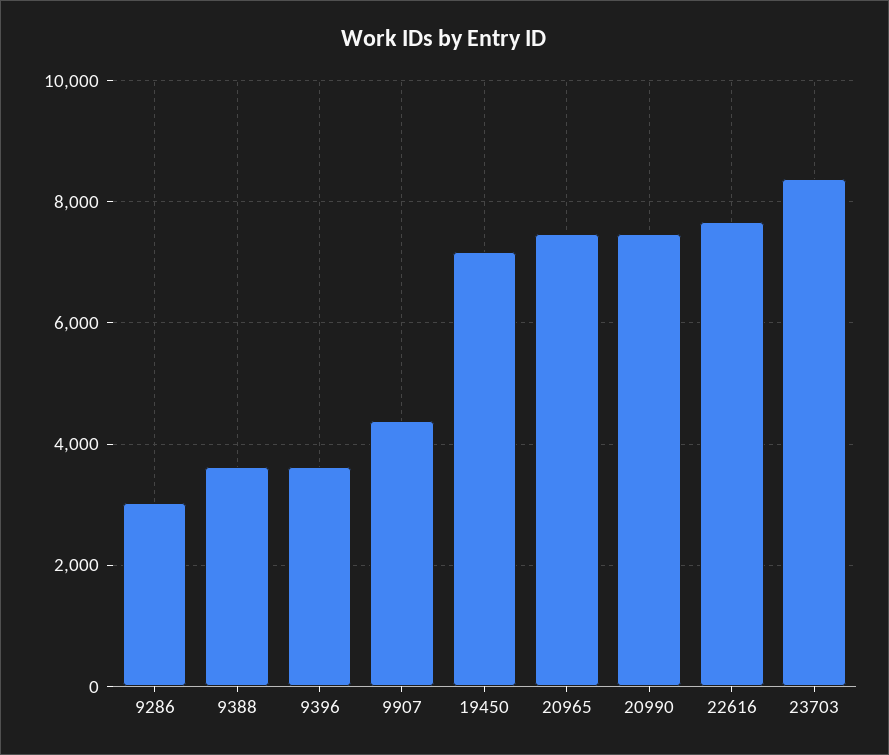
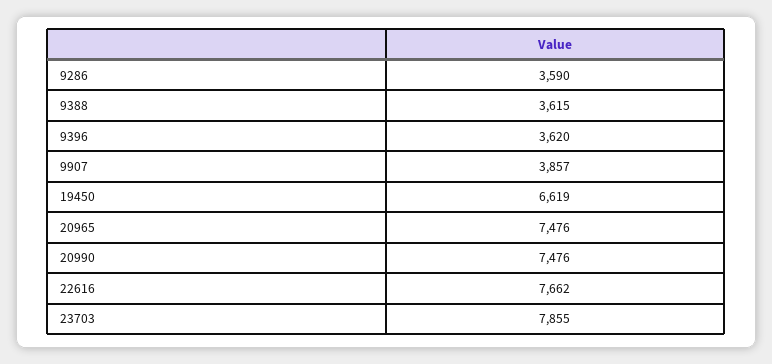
  {
-   "9286": 3000,
+   "9286": 3590,
    "9388": 3615,
    "9396": 3620,
-   "9907": 4400,
+   "9907": 3857,
-   "19450": 7200,
+   "19450": 6619,
    "20965": 7476,
    "20990": 7476,
    "22616": 7662,
-   "23703": 8400
+   "23703": 7855
  }

